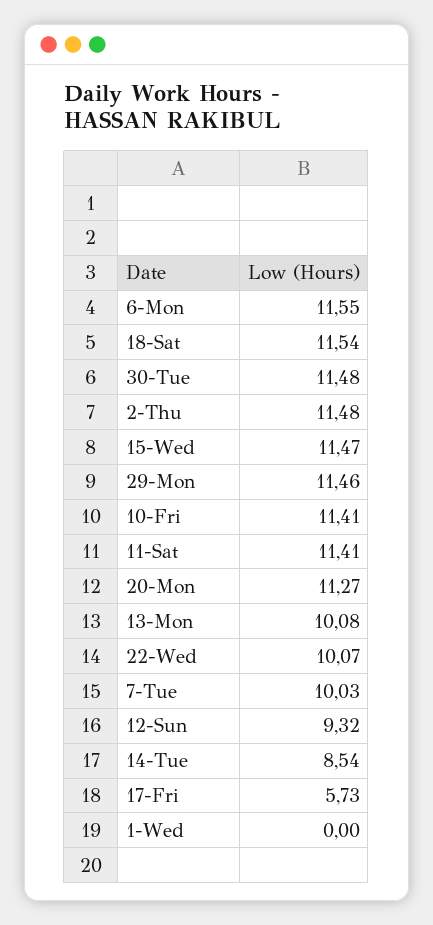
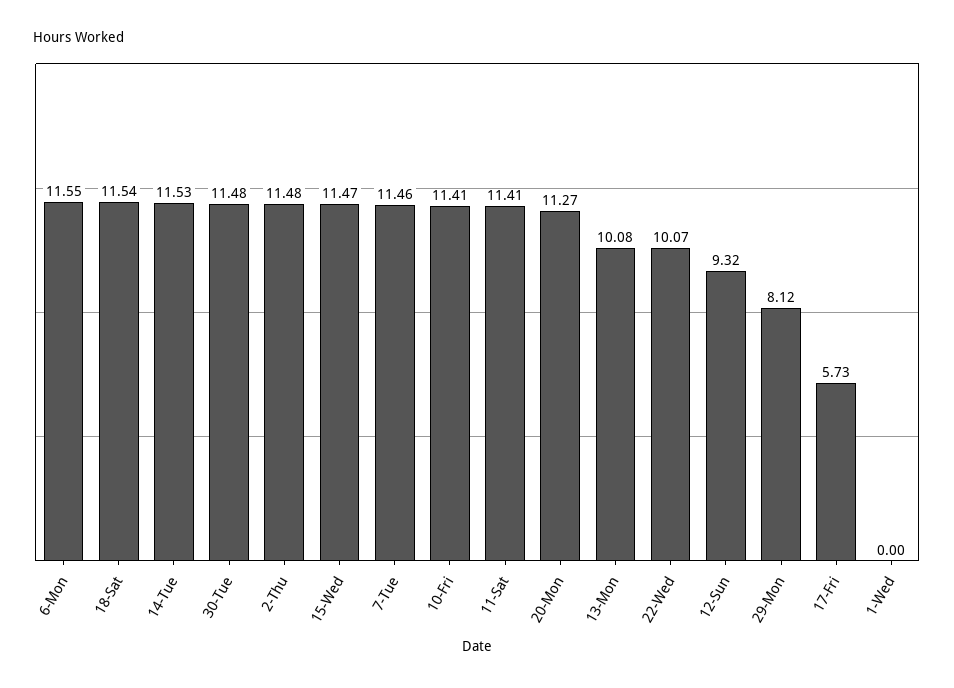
  {
    "6-Mon": 11.55,
    "18-Sat": 11.54,
    "30-Tue": 11.48,
    "2-Thu": 11.48,
    "15-Wed": 11.47,
-   "29-Mon": 11.46,
+   "29-Mon": 8.12,
    "10-Fri": 11.41,
    "11-Sat": 11.41,
    "20-Mon": 11.27,
    "13-Mon": 10.08,
    "22-Wed": 10.07,
-   "7-Tue": 10.03,
+   "7-Tue": 11.46,
    "12-Sun": 9.32,
-   "14-Tue": 8.54,
+   "14-Tue": 11.53,
    "17-Fri": 5.73,
    "1-Wed": 0
  }

